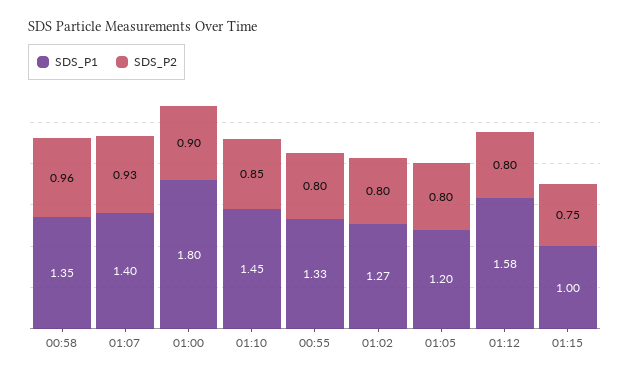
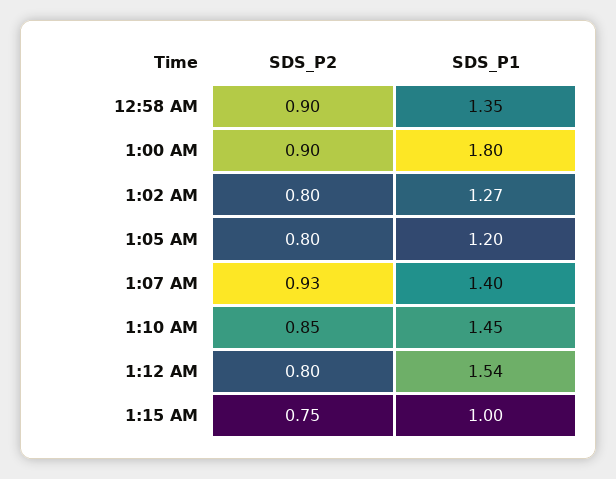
  {
    "SDS_P1": {
      "00:58": 1.35,
      "01:07": 1.4,
      "01:00": 1.8,
      "01:10": 1.45,
-     "00:55": 1.33,
      "01:02": 1.27,
      "01:05": 1.2,
-     "01:12": 1.58,
+     "01:12": 1.54,
      "01:15": 1
    },
    "SDS_P2": {
-     "00:58": 0.96,
+     "00:58": 0.9,
      "01:07": 0.93,
      "01:00": 0.9,
      "01:10": 0.85,
-     "00:55": 0.8,
      "01:02": 0.8,
      "01:05": 0.8,
      "01:12": 0.8,
      "01:15": 0.75
    }
  }

